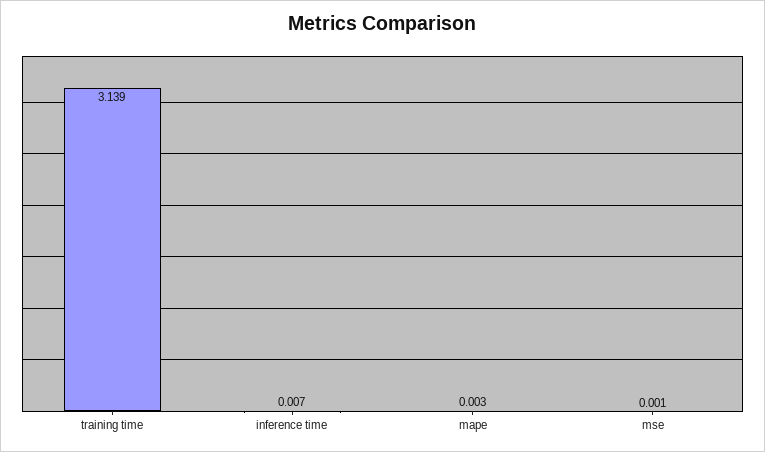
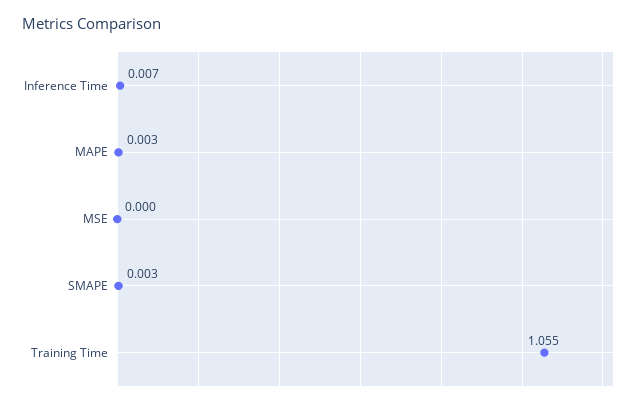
  {
-   "training time": 3.139,
+   "training time": 1.055,
    "inference time": 0.007,
    "mape": 0.003,
-   "mse": 0.001
+   "mse": 0,
+   "SMAPE": 0.003
  }

